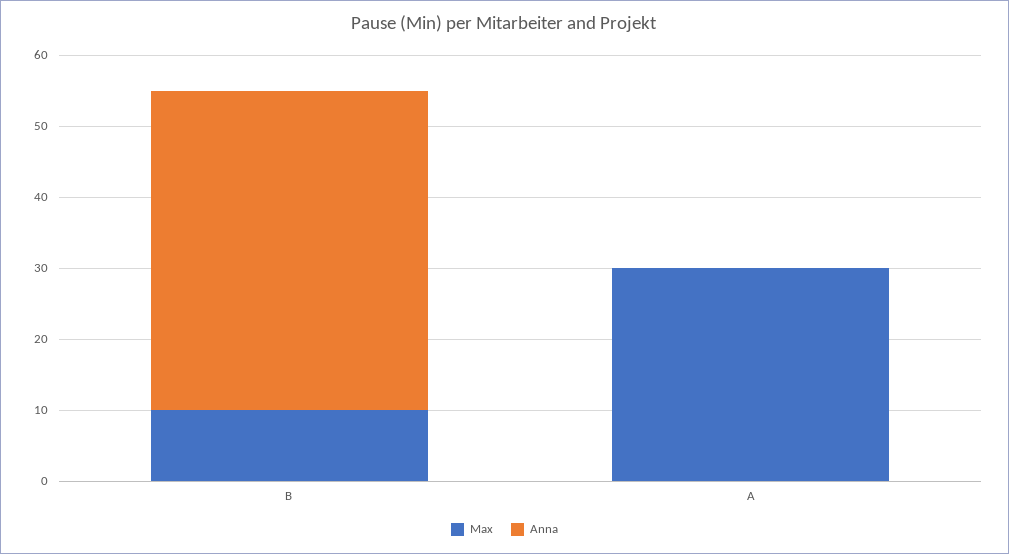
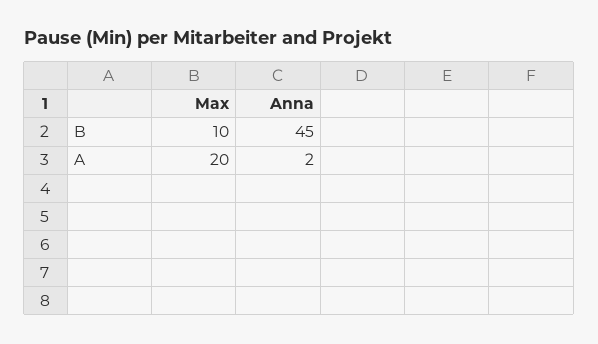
  {
    "Max": {
      "B": 10,
-     "A": 30
+     "A": 20
    },
    "Anna": {
      "B": 45,
-     "A": 0
+     "A": 2
    }
  }

